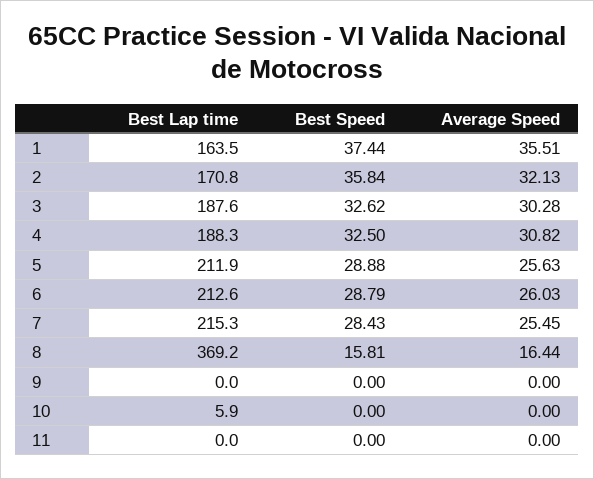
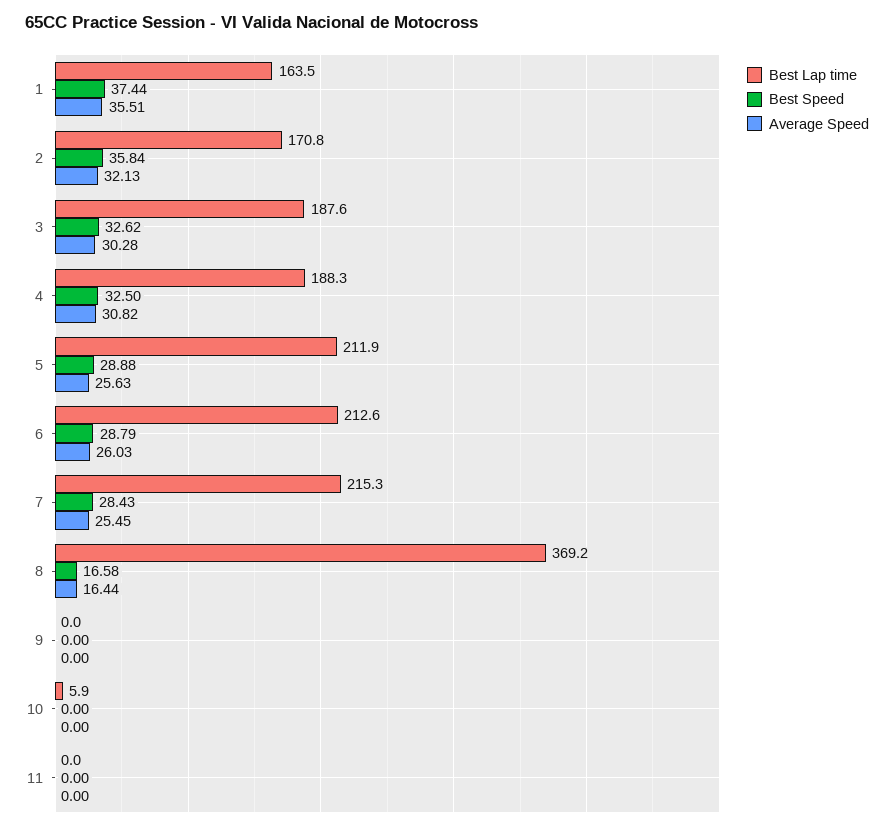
  {
    "Best Lap time": {
      "1": 163.5,
      "2": 170.8,
      "3": 187.6,
      "4": 188.3,
      "5": 211.9,
      "6": 212.6,
      "7": 215.3,
      "8": 369.2,
      "9": 0,
      "10": 5.9,
      "11": 0
    },
    "Best Speed": {
      "1": 37.44,
      "2": 35.84,
      "3": 32.62,
      "4": 32.5,
      "5": 28.88,
      "6": 28.79,
      "7": 28.43,
-     "8": 15.81,
+     "8": 16.58,
      "9": 0,
      "10": 0,
      "11": 0
    },
    "Average Speed": {
      "1": 35.51,
      "2": 32.13,
      "3": 30.28,
      "4": 30.82,
      "5": 25.63,
      "6": 26.03,
      "7": 25.45,
      "8": 16.44,
      "9": 0,
      "10": 0,
      "11": 0
    }
  }

